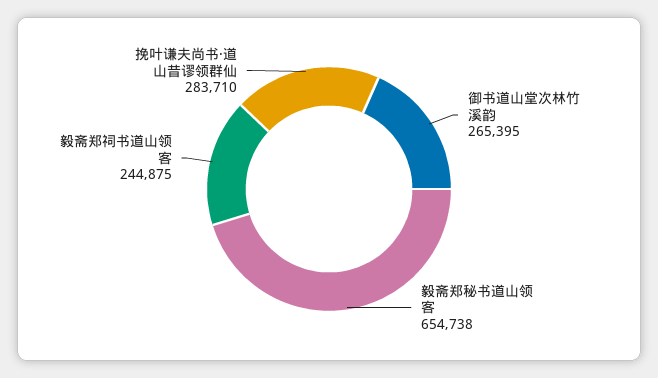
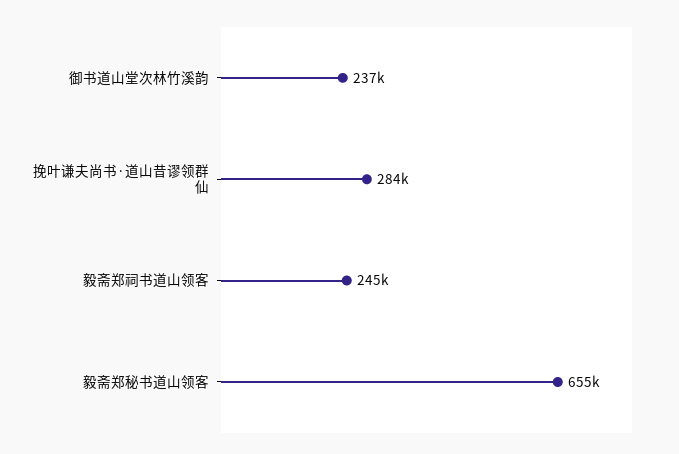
  {
-   "御书道山堂次林竹溪韵": 265395,
+   "御书道山堂次林竹溪韵": 237000,
    "毅斋郑秘书道山领客": 654738,
    "毅斋郑祠书道山领客": 244875,
    "挽叶谦夫尚书·道山昔谬领群仙": 283710
  }

